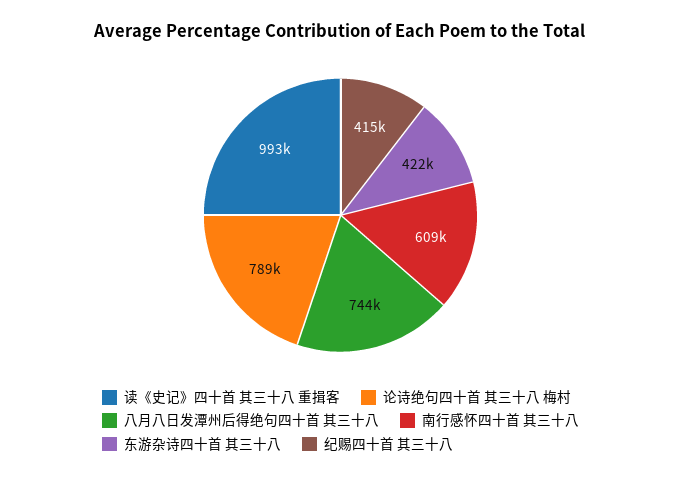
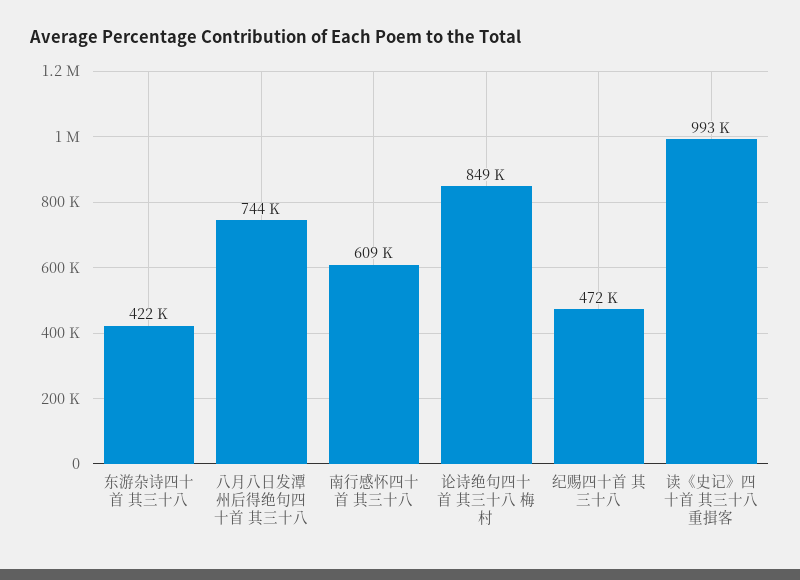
  {
    "读《史记》四十首 其三十八 重揖客": 993000,
-   "论诗绝句四十首 其三十八 梅村": 789000,
+   "论诗绝句四十首 其三十八 梅村": 849000,
    "八月八日发潭州后得绝句四十首 其三十八": 744000,
    "南行感怀四十首 其三十八": 609000,
    "东游杂诗四十首 其三十八": 422000,
-   "纪赐四十首 其三十八": 415000
+   "纪赐四十首 其三十八": 472000
  }

